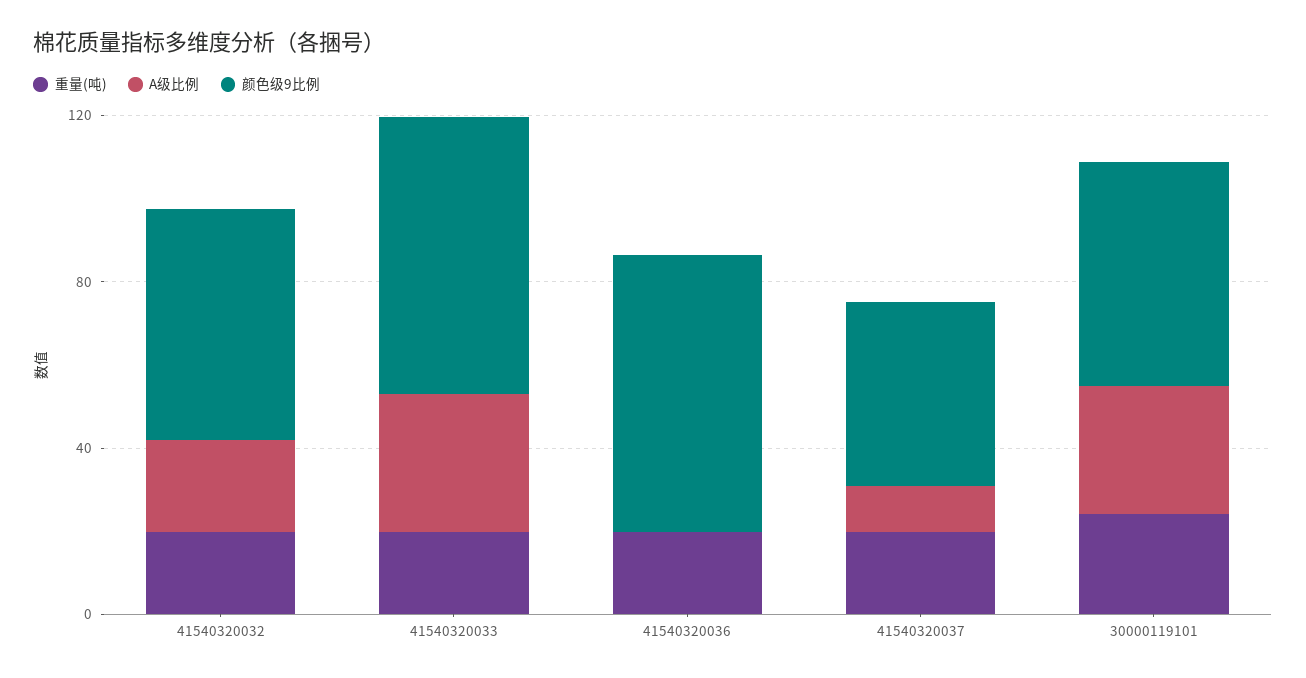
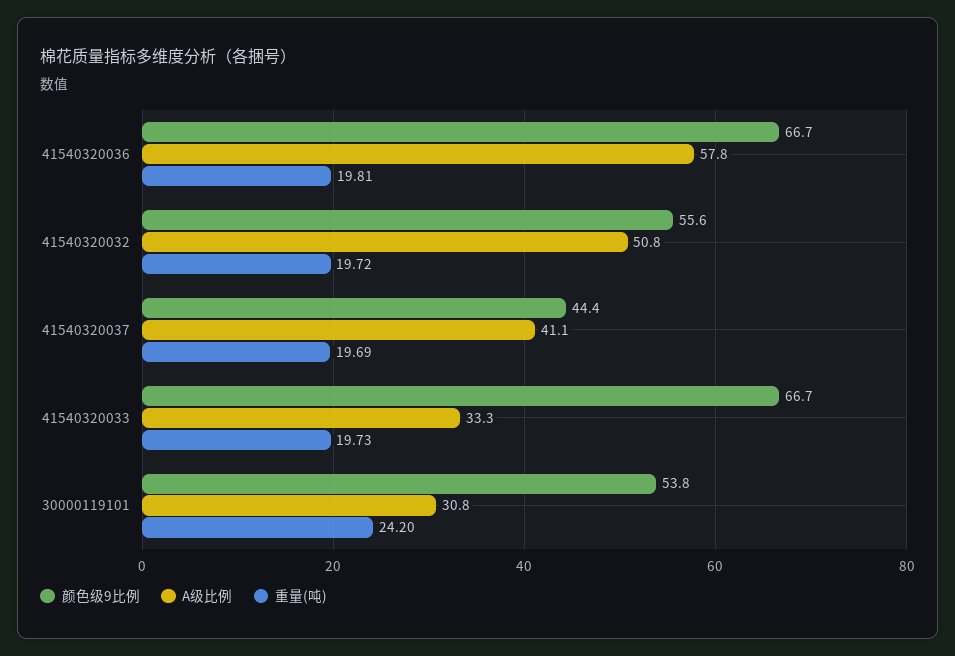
  {
    "重量(吨)": {
      "41540320032": 19.72,
      "41540320033": 19.73,
      "41540320036": 19.81,
      "41540320037": 19.69,
      "30000119101": 24.2
    },
    "A级比例": {
-     "41540320032": 20,
+     "41540320032": 50.8,
      "41540320033": 33.3,
-     "41540320036": 0,
+     "41540320036": 57.8,
-     "41540320037": 10,
+     "41540320037": 41.1,
      "30000119101": 30.8
    },
    "颜色级9比例": {
      "41540320032": 55.6,
      "41540320033": 66.7,
      "41540320036": 66.7,
      "41540320037": 44.4,
      "30000119101": 53.8
    }
  }

